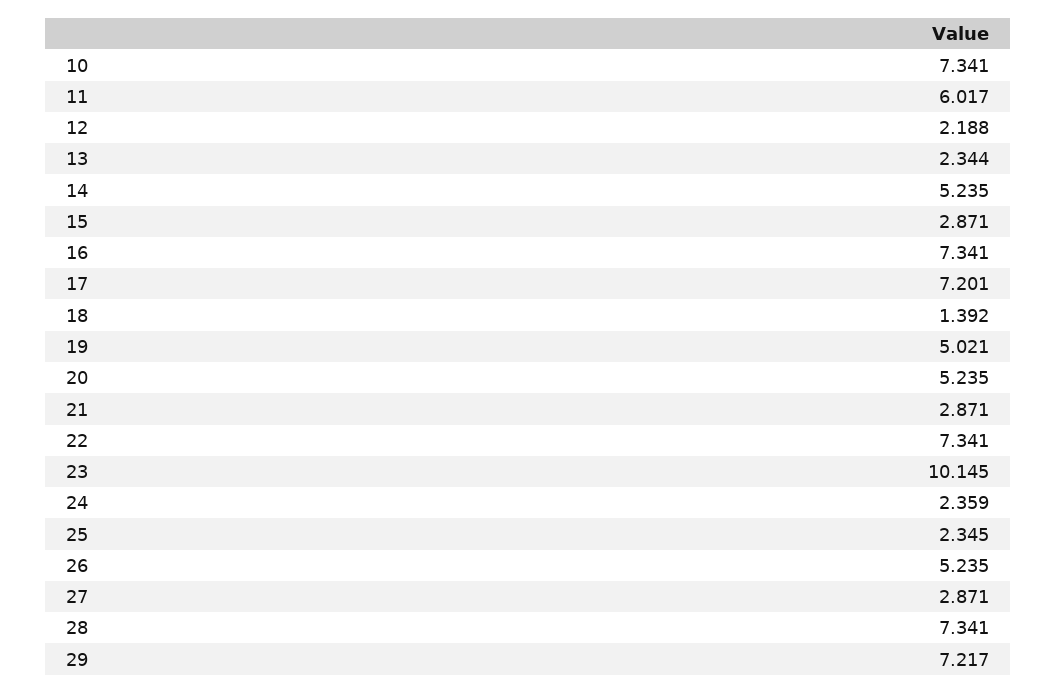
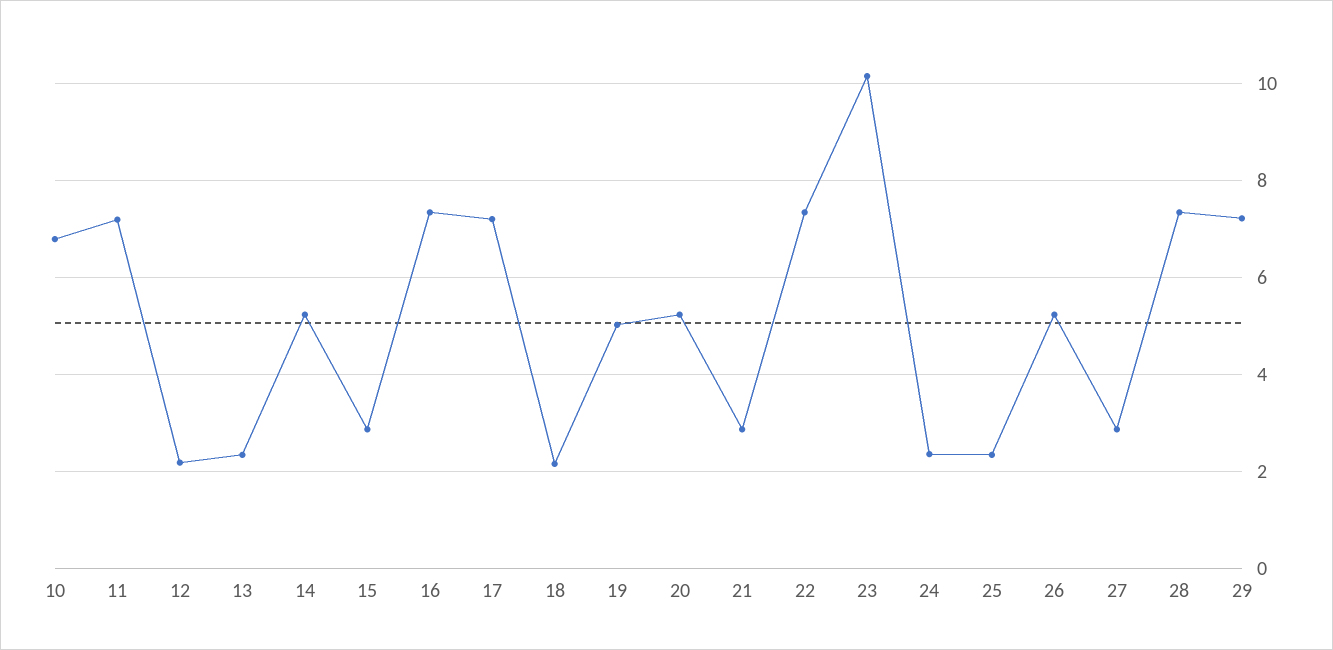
  {
-   "10": 7.341,
+   "10": 6.8,
-   "11": 6.017,
+   "11": 7.2,
    "12": 2.188,
    "13": 2.344,
    "14": 5.235,
    "15": 2.871,
    "16": 7.341,
    "17": 7.201,
-   "18": 1.392,
+   "18": 2.2,
    "19": 5.021,
    "20": 5.235,
    "21": 2.871,
    "22": 7.341,
    "23": 10.145,
    "24": 2.359,
    "25": 2.345,
    "26": 5.235,
    "27": 2.871,
    "28": 7.341,
    "29": 7.217
  }

